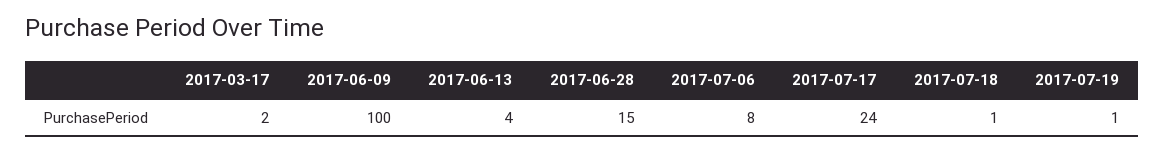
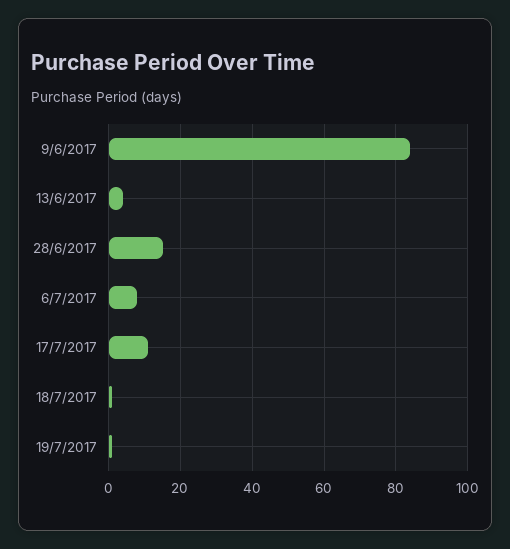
  {
-   "2017-03-17": 2,
-   "2017-06-09": 100,
+   "2017-06-09": 85,
    "2017-06-13": 4,
    "2017-06-28": 15,
    "2017-07-06": 8,
-   "2017-07-17": 24,
+   "2017-07-17": 10,
    "2017-07-18": 1,
    "2017-07-19": 1
  }

